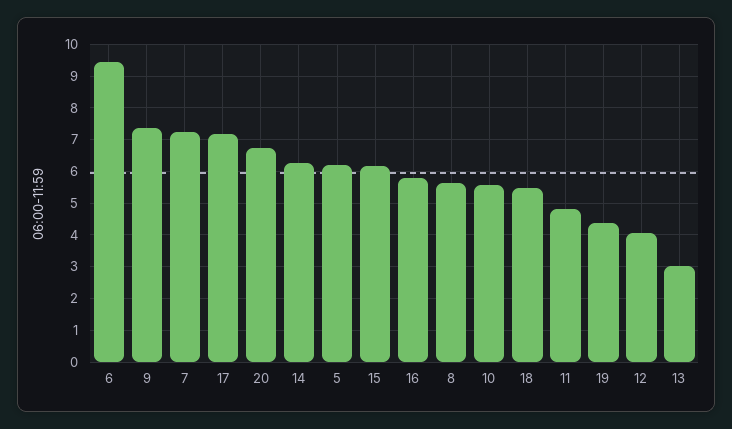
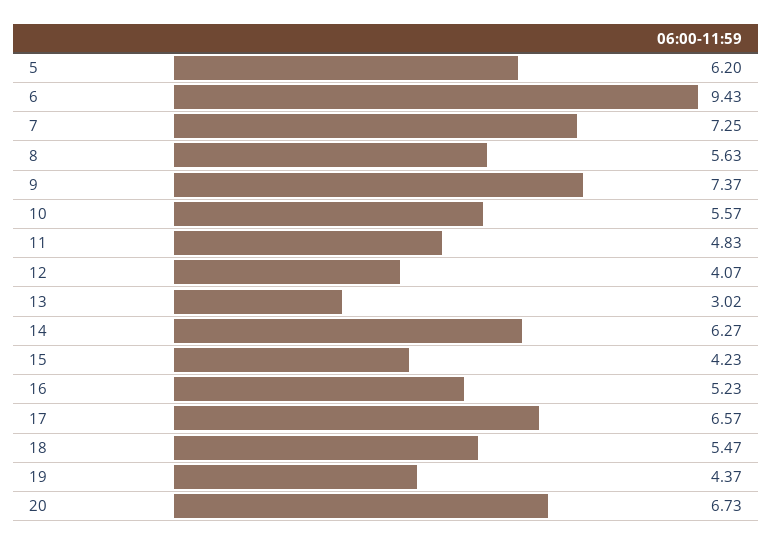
  {
    "6": 9.43,
    "9": 7.37,
    "7": 7.25,
-   "17": 7.2,
+   "17": 6.57,
    "20": 6.73,
    "14": 6.27,
    "5": 6.2,
-   "15": 6.2,
+   "15": 4.23,
-   "16": 5.8,
+   "16": 5.23,
    "8": 5.63,
    "10": 5.57,
    "18": 5.47,
    "11": 4.83,
    "19": 4.37,
    "12": 4.07,
    "13": 3.02
  }

